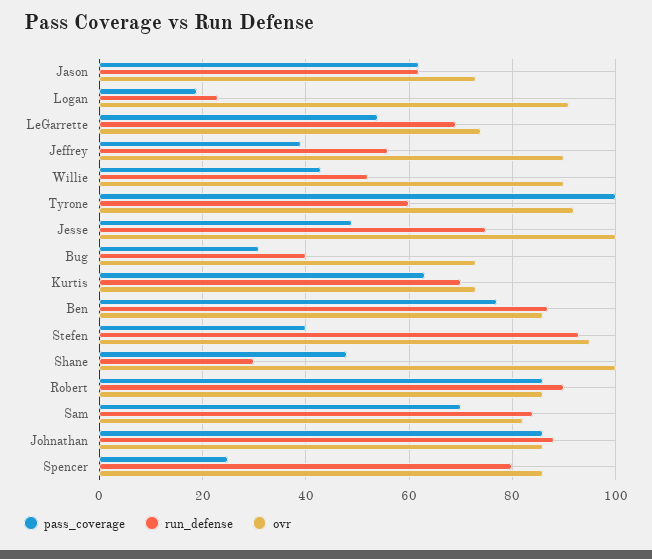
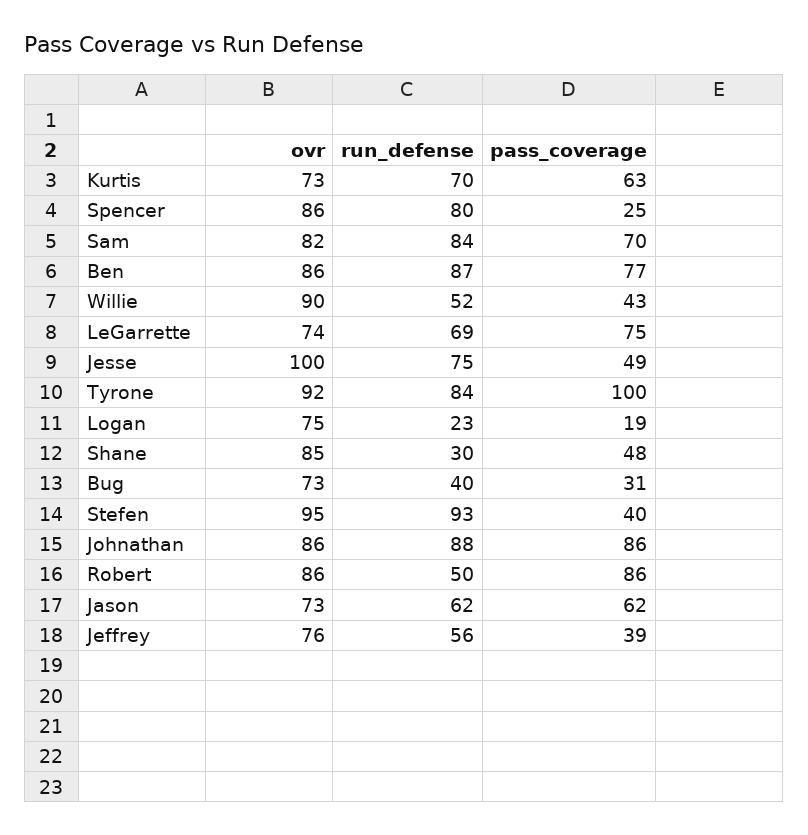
  {
    "pass_coverage": {
      "Jason": 62,
      "Logan": 19,
-     "LeGarrette": 55,
+     "LeGarrette": 75,
      "Jeffrey": 39,
      "Willie": 43,
      "Tyrone": 100,
      "Jesse": 49,
      "Bug": 31,
      "Kurtis": 63,
      "Ben": 77,
      "Stefen": 40,
      "Shane": 48,
      "Robert": 86,
      "Sam": 70,
      "Johnathan": 86,
      "Spencer": 25
    },
    "run_defense": {
      "Jason": 62,
      "Logan": 23,
      "LeGarrette": 69,
      "Jeffrey": 56,
      "Willie": 52,
-     "Tyrone": 60,
+     "Tyrone": 84,
      "Jesse": 75,
      "Bug": 40,
      "Kurtis": 70,
      "Ben": 87,
      "Stefen": 93,
      "Shane": 30,
-     "Robert": 90,
+     "Robert": 50,
      "Sam": 84,
      "Johnathan": 88,
      "Spencer": 80
    },
    "ovr": {
      "Jason": 73,
-     "Logan": 90,
+     "Logan": 75,
      "LeGarrette": 74,
-     "Jeffrey": 90,
+     "Jeffrey": 76,
      "Willie": 90,
      "Tyrone": 92,
      "Jesse": 100,
      "Bug": 73,
      "Kurtis": 73,
      "Ben": 86,
      "Stefen": 95,
-     "Shane": 100,
+     "Shane": 85,
      "Robert": 86,
      "Sam": 82,
      "Johnathan": 86,
      "Spencer": 86
    }
  }

